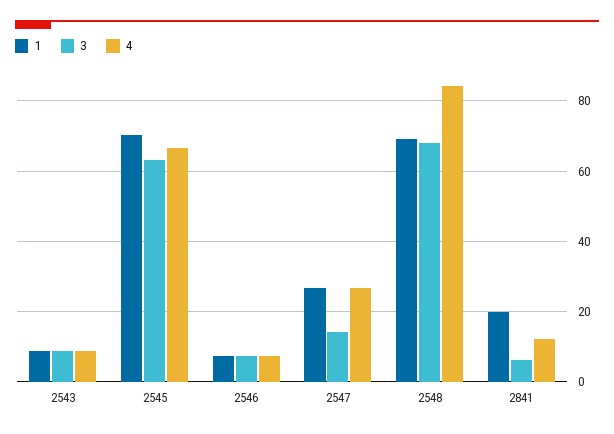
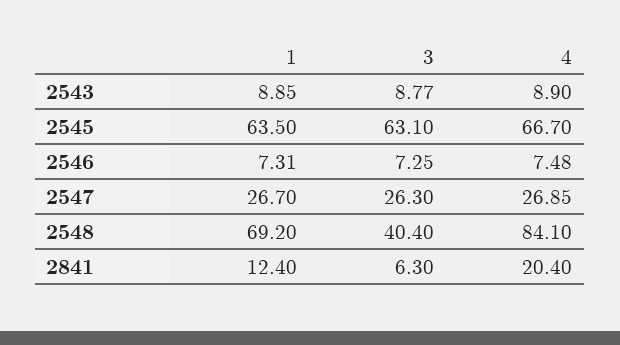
  {
    "1": {
      "2543": 8.85,
-     "2545": 70,
+     "2545": 63.5,
      "2546": 7.31,
      "2547": 26.7,
      "2548": 69.2,
-     "2841": 20
+     "2841": 12.4
    },
    "3": {
      "2543": 8.77,
      "2545": 63.1,
      "2546": 7.25,
-     "2547": 14,
+     "2547": 26.3,
-     "2548": 68,
+     "2548": 40.4,
      "2841": 6.3
    },
    "4": {
      "2543": 8.9,
      "2545": 66.7,
      "2546": 7.48,
      "2547": 26.85,
      "2548": 84.1,
-     "2841": 12
+     "2841": 20.4
    }
  }

